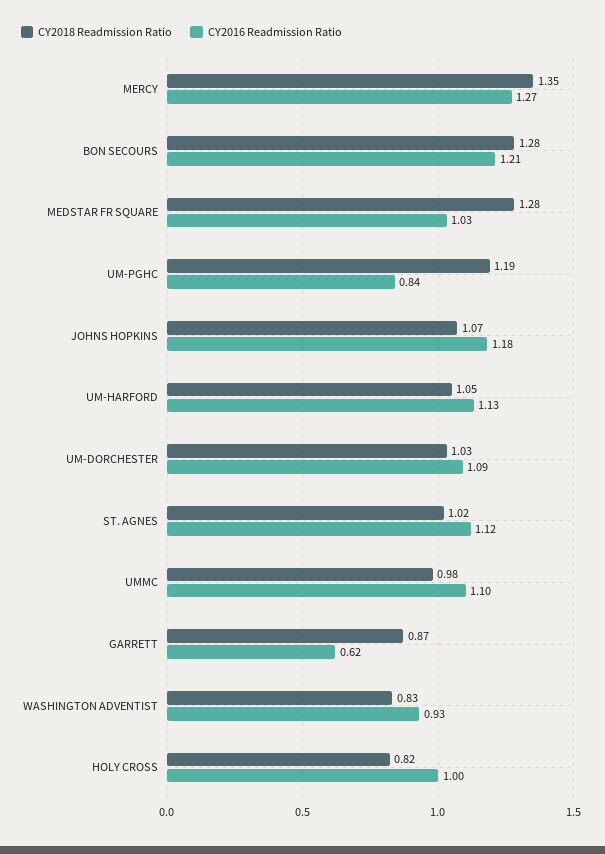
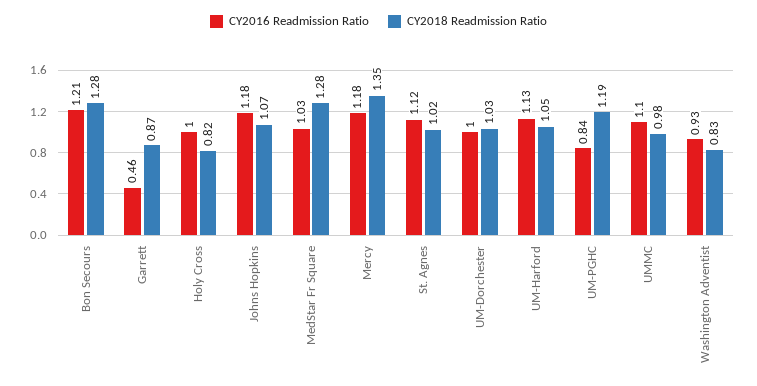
  {
    "CY2018 Readmission Ratio": {
      "MERCY": 1.35,
      "BON SECOURS": 1.28,
      "MEDSTAR FR SQUARE": 1.28,
      "UM-PGHC": 1.19,
      "JOHNS HOPKINS": 1.07,
      "UM-HARFORD": 1.05,
      "UM-DORCHESTER": 1.03,
      "ST. AGNES": 1.02,
      "UMMC": 0.98,
      "GARRETT": 0.87,
      "WASHINGTON ADVENTIST": 0.83,
      "HOLY CROSS": 0.82
    },
    "CY2016 Readmission Ratio": {
-     "MERCY": 1.27,
+     "MERCY": 1.18,
      "BON SECOURS": 1.21,
      "MEDSTAR FR SQUARE": 1.03,
      "UM-PGHC": 0.84,
      "JOHNS HOPKINS": 1.18,
      "UM-HARFORD": 1.13,
-     "UM-DORCHESTER": 1.09,
+     "UM-DORCHESTER": 1,
      "ST. AGNES": 1.12,
      "UMMC": 1.1,
-     "GARRETT": 0.62,
+     "GARRETT": 0.46,
      "WASHINGTON ADVENTIST": 0.93,
      "HOLY CROSS": 1
    }
  }

